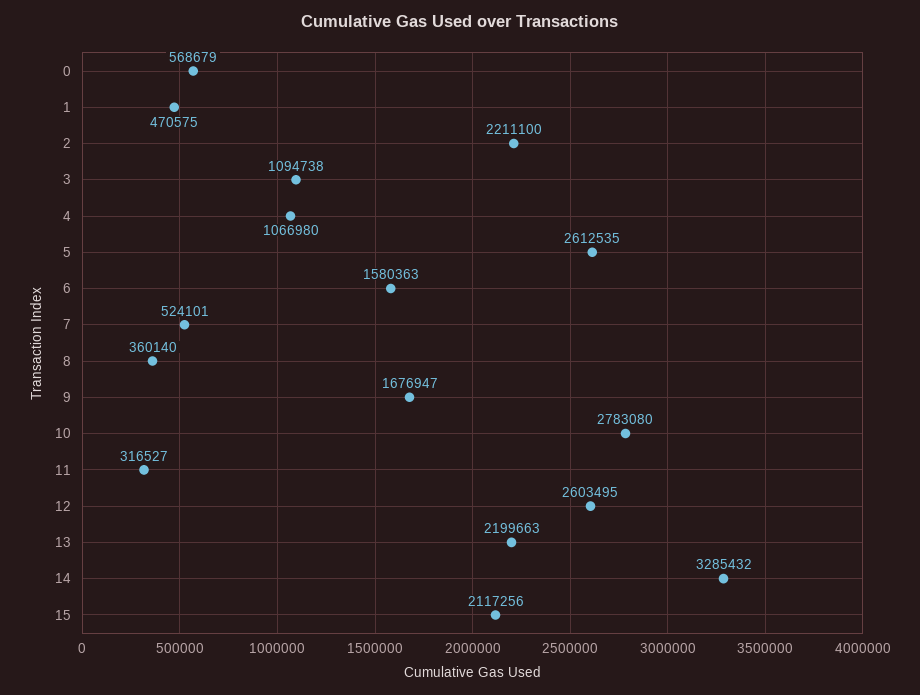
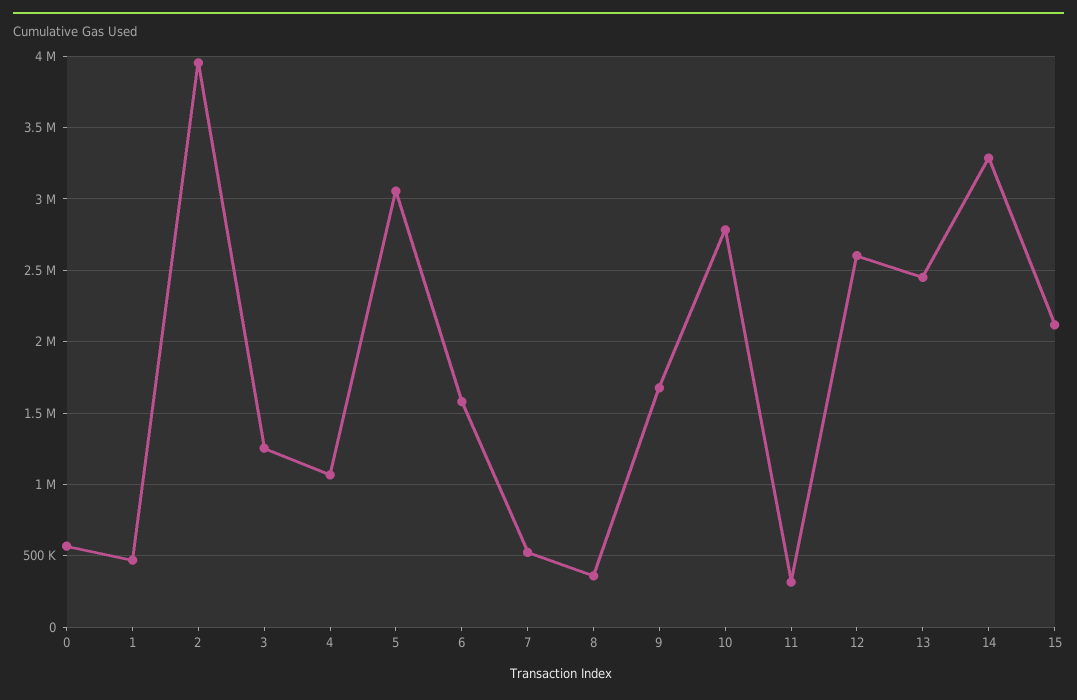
  {
    "0": 568679,
    "1": 470575,
-   "2": 2211100,
+   "2": 3950000,
-   "3": 1094738,
+   "3": 1250000,
    "4": 1066980,
-   "5": 2612535,
+   "5": 3050000,
    "6": 1580363,
    "7": 524101,
    "8": 360140,
    "9": 1676947,
    "10": 2783080,
    "11": 316527,
    "12": 2603495,
-   "13": 2199663,
+   "13": 2450000,
    "14": 3285432,
    "15": 2117256
  }

